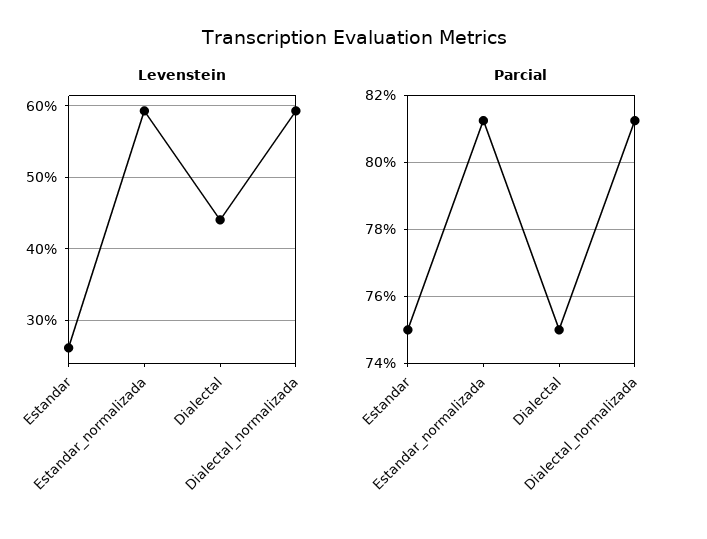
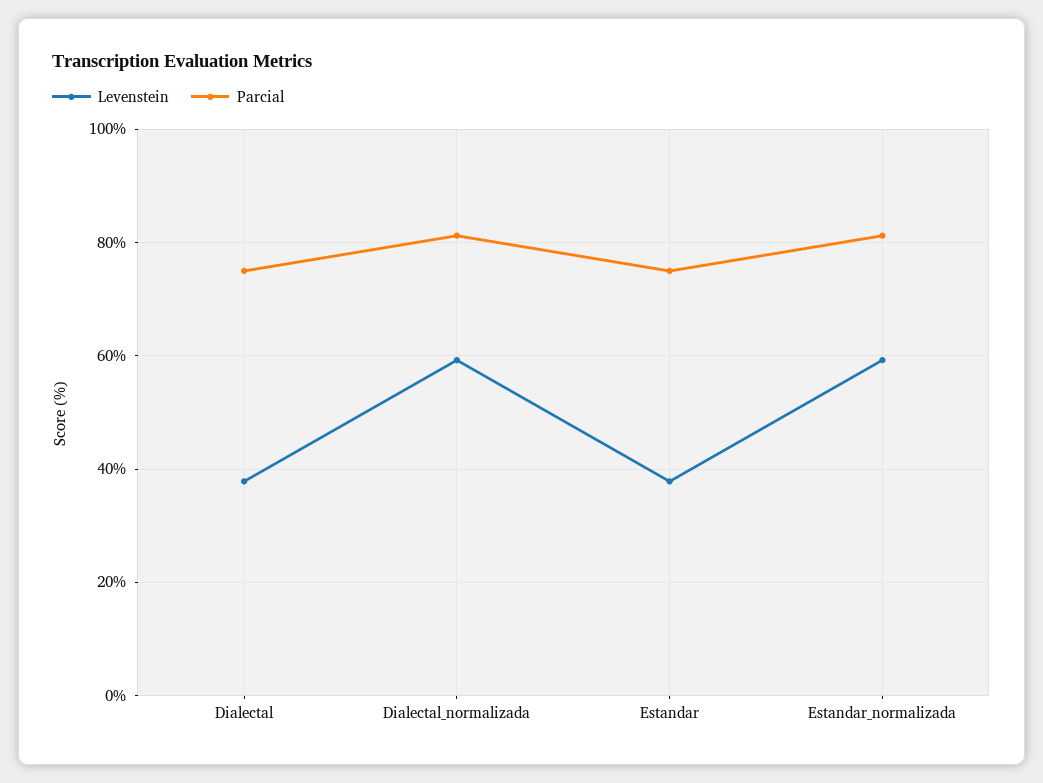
  {
    "Levenstein": {
-     "Estandar": 26,
+     "Estandar": 38,
      "Estandar_normalizada": 59,
-     "Dialectal": 44,
+     "Dialectal": 38,
      "Dialectal_normalizada": 59
    },
    "Parcial": {
      "Estandar": 75,
      "Estandar_normalizada": 81.2,
      "Dialectal": 75,
      "Dialectal_normalizada": 81.2
    }
  }

